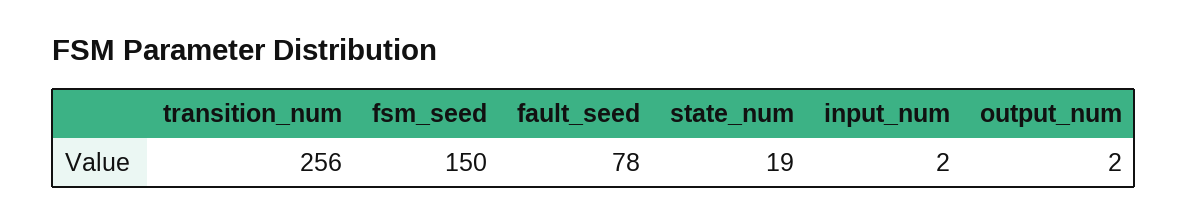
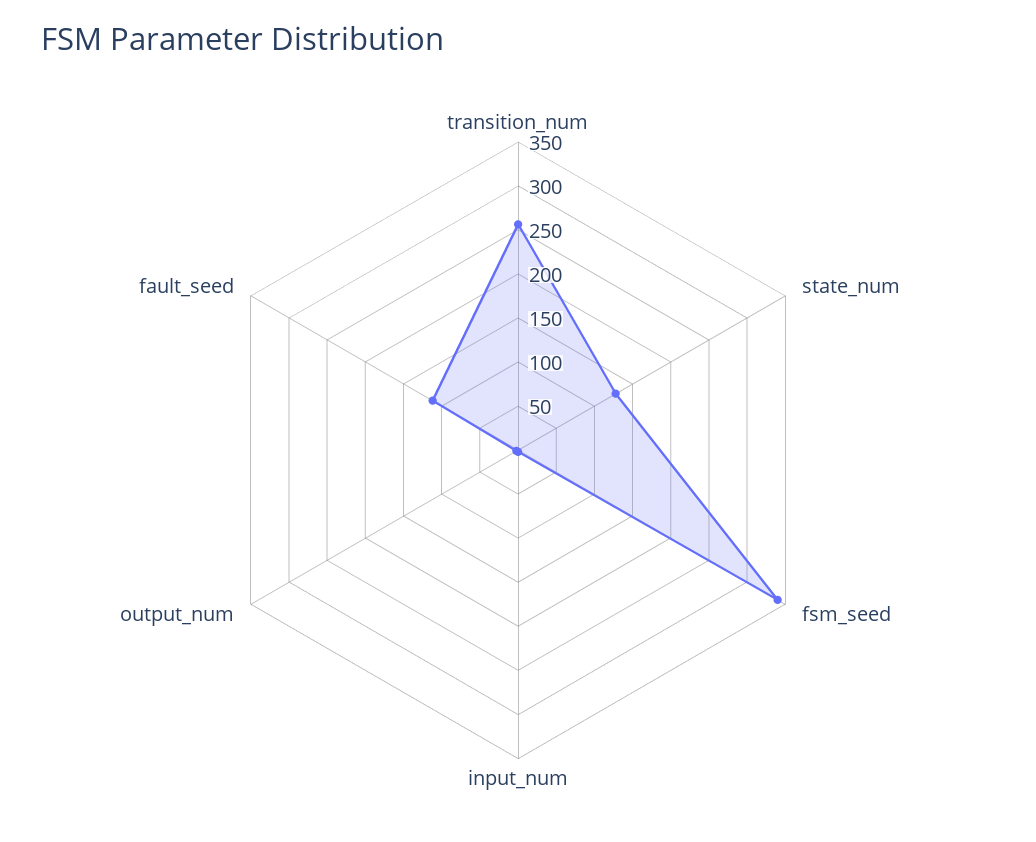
  {
    "transition_num": 256,
-   "fsm_seed": 150,
+   "fsm_seed": 340,
-   "fault_seed": 78,
+   "fault_seed": 110,
-   "state_num": 19,
+   "state_num": 130,
    "input_num": 2,
    "output_num": 2
  }

